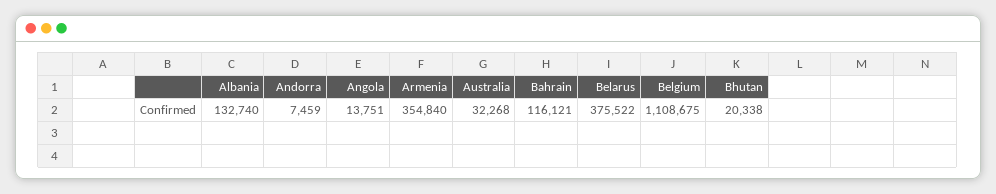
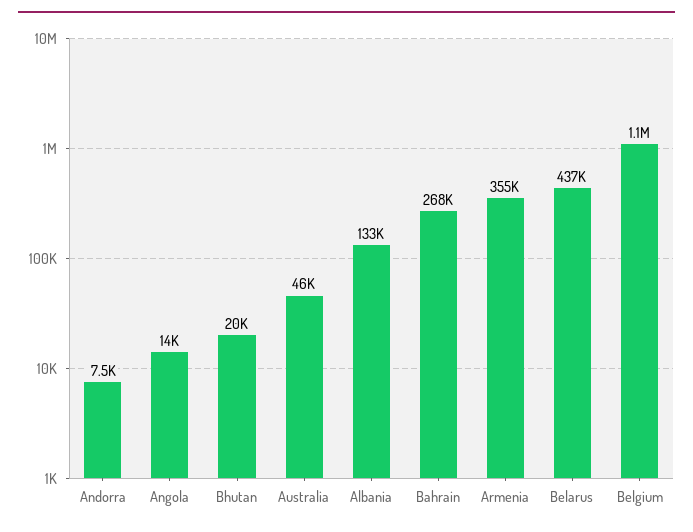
  {
    "Albania": 132740,
    "Andorra": 7459,
    "Angola": 13751,
    "Armenia": 354840,
-   "Australia": 32268,
+   "Australia": 46000,
-   "Bahrain": 116121,
+   "Bahrain": 268000,
-   "Belarus": 375522,
+   "Belarus": 437000,
    "Belgium": 1108675,
    "Bhutan": 20338
  }

